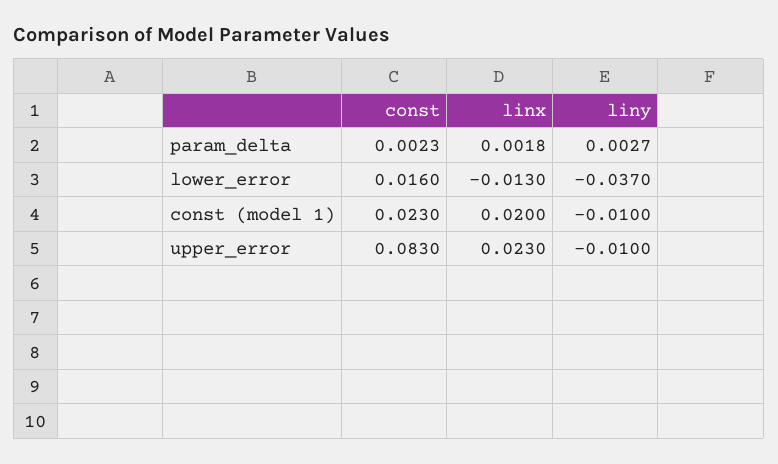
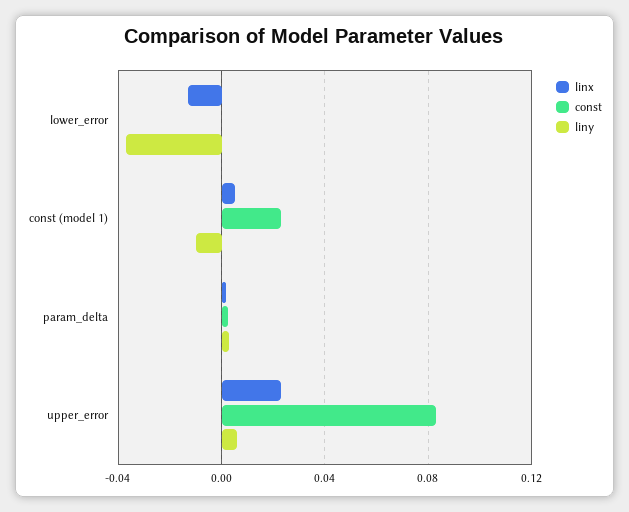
  {
    "const": {
      "param_delta": 0.0023,
-     "lower_error": 0.016,
+     "lower_error": 0,
      "const (model 1)": 0.023,
      "upper_error": 0.083
    },
    "linx": {
      "param_delta": 0.0018,
      "lower_error": -0.013,
-     "const (model 1)": 0.02,
+     "const (model 1)": 0.005,
      "upper_error": 0.023
    },
    "liny": {
      "param_delta": 0.0027,
      "lower_error": -0.037,
      "const (model 1)": -0.01,
-     "upper_error": -0.01
+     "upper_error": 0.005
    }
  }

